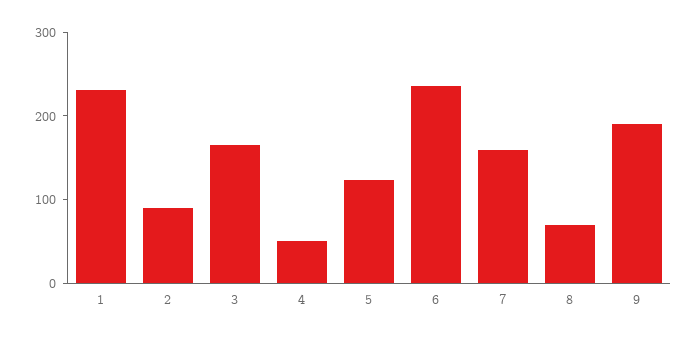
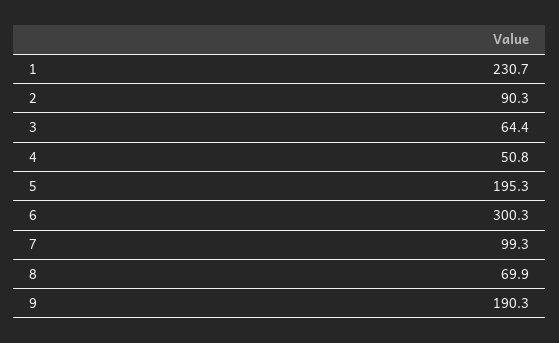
  {
    "1": 230.7,
    "2": 90.3,
-   "3": 160,
+   "3": 64.4,
    "4": 50.8,
-   "5": 120,
+   "5": 195.3,
-   "6": 240,
+   "6": 300.3,
-   "7": 160,
+   "7": 99.3,
    "8": 69.9,
    "9": 190.3
  }

